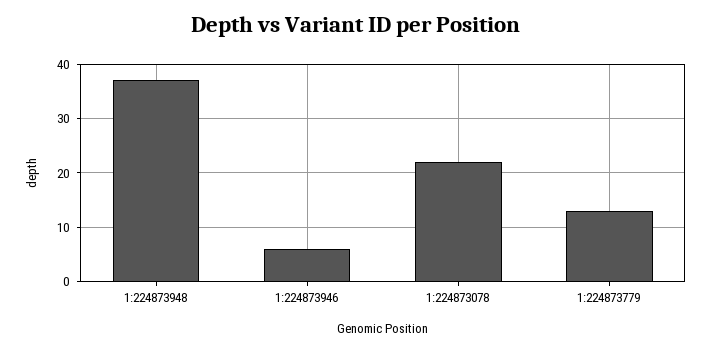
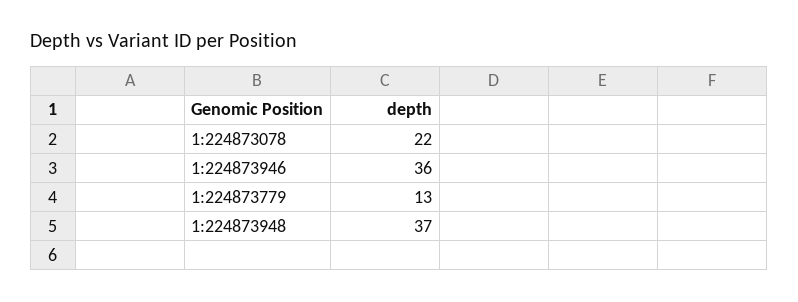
  {
    "1:224873948": 37,
-   "1:224873946": 5,
+   "1:224873946": 36,
    "1:224873078": 22,
    "1:224873779": 13
  }

